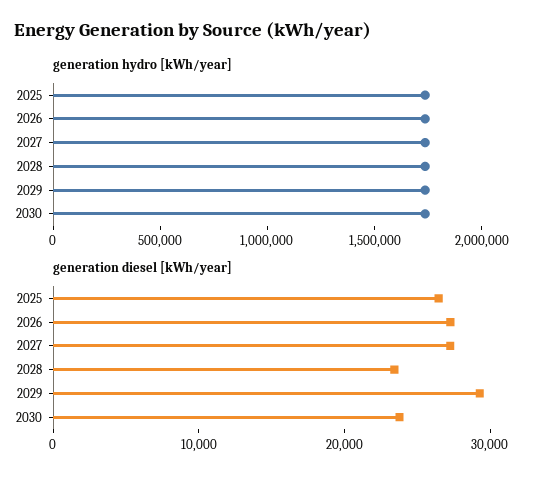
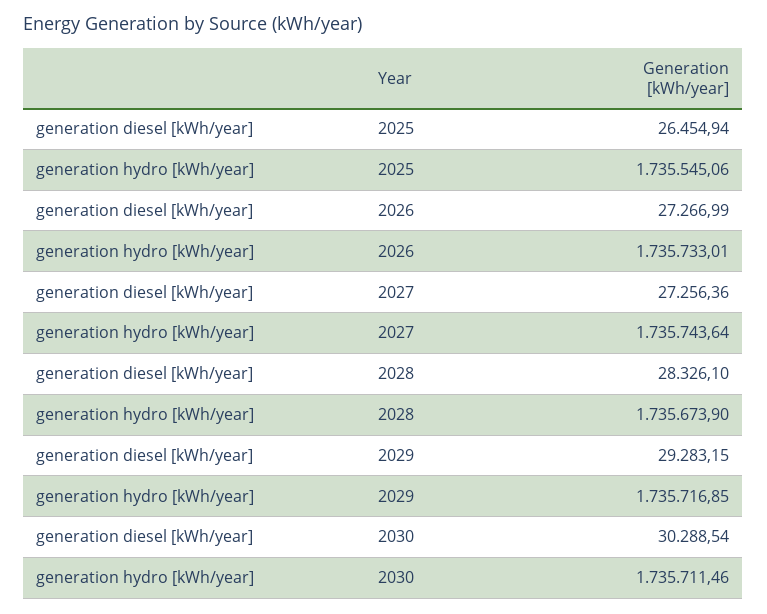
  {
    "generation hydro [kWh/year]": {
      "2025": 1735545.06,
      "2026": 1735733.01,
      "2027": 1735743.64,
      "2028": 1735673.9,
      "2029": 1735716.85,
      "2030": 1735711.46
    },
    "generation diesel [kWh/year]": {
      "2025": 26454.94,
      "2026": 27266.99,
      "2027": 27256.36,
-     "2028": 24000,
+     "2028": 28326.1,
      "2029": 29283.15,
-     "2030": 24000
+     "2030": 30288.54
    }
  }

